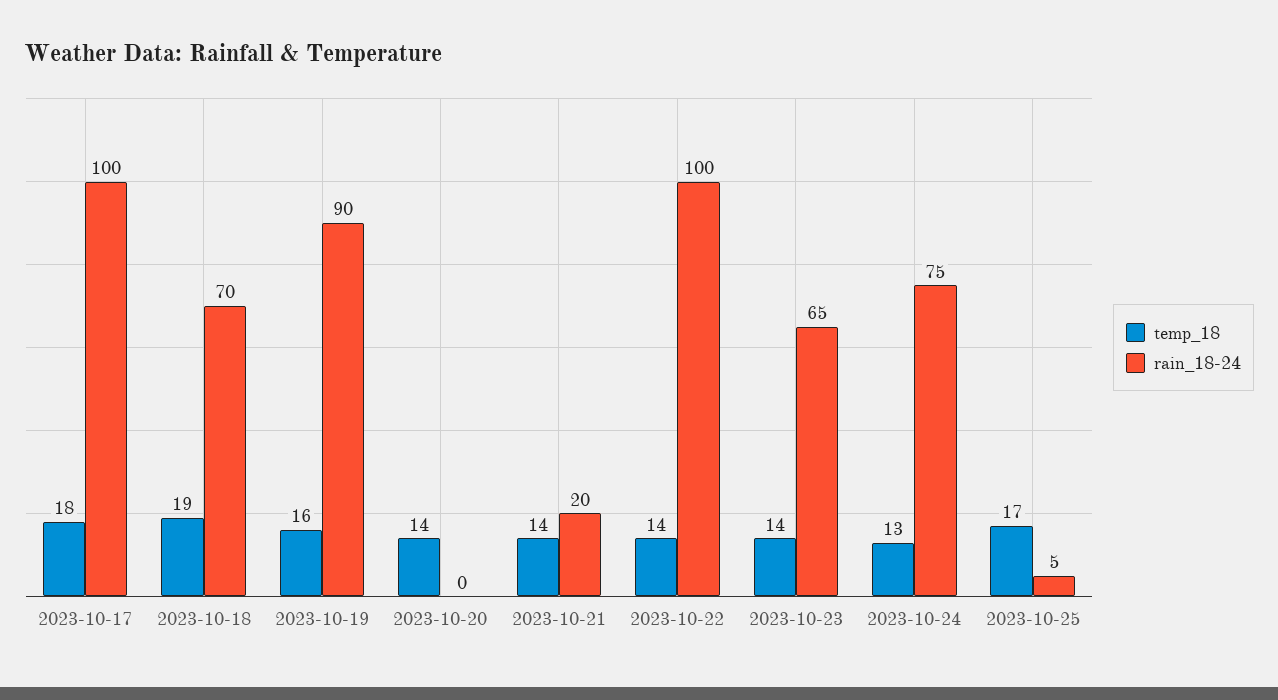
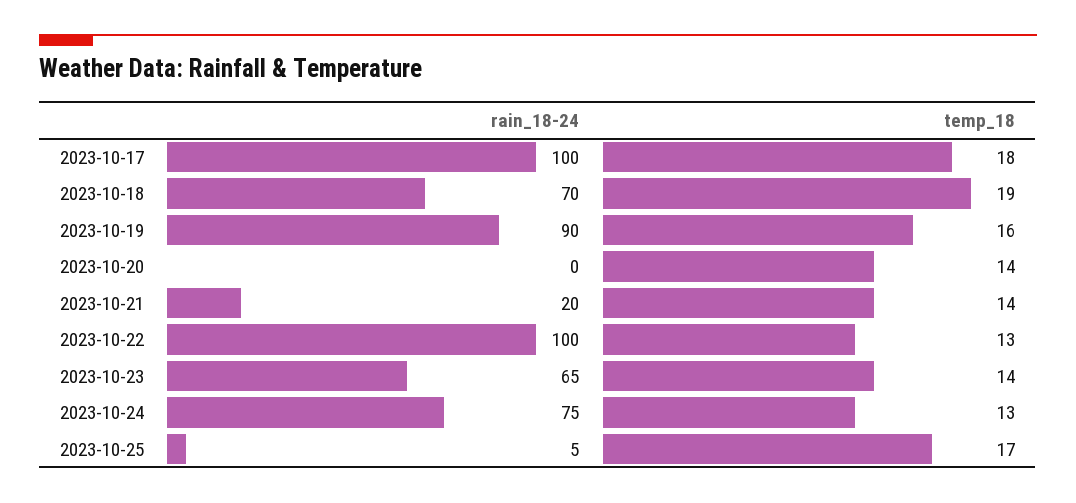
  {
    "temp_18": {
      "2023-10-17": 18,
      "2023-10-18": 19,
      "2023-10-19": 16,
      "2023-10-20": 14,
      "2023-10-21": 14,
-     "2023-10-22": 14,
+     "2023-10-22": 13,
      "2023-10-23": 14,
      "2023-10-24": 13,
      "2023-10-25": 17
    },
    "rain_18-24": {
      "2023-10-17": 100,
      "2023-10-18": 70,
      "2023-10-19": 90,
      "2023-10-20": 0,
      "2023-10-21": 20,
      "2023-10-22": 100,
      "2023-10-23": 65,
      "2023-10-24": 75,
      "2023-10-25": 5
    }
  }

